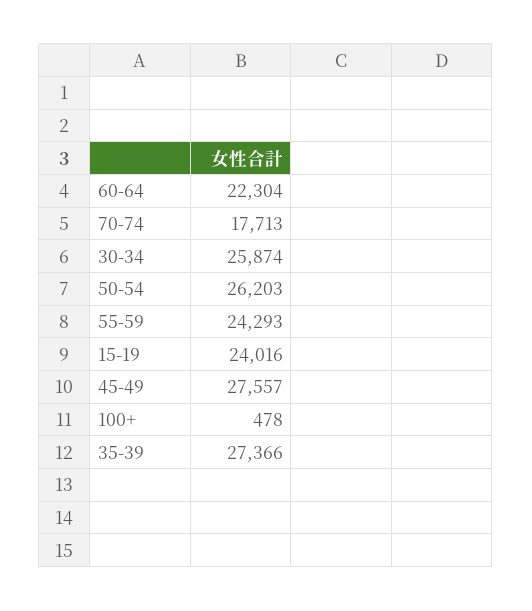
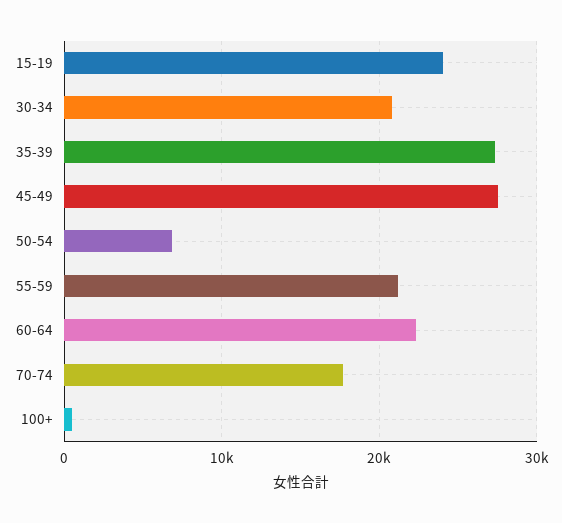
  {
    "60-64": 22304,
    "70-74": 17713,
-   "30-34": 25874,
+   "30-34": 21000,
-   "50-54": 26203,
+   "50-54": 7000,
-   "55-59": 24293,
+   "55-59": 21000,
    "15-19": 24016,
    "45-49": 27557,
    "100+": 478,
    "35-39": 27366
  }

